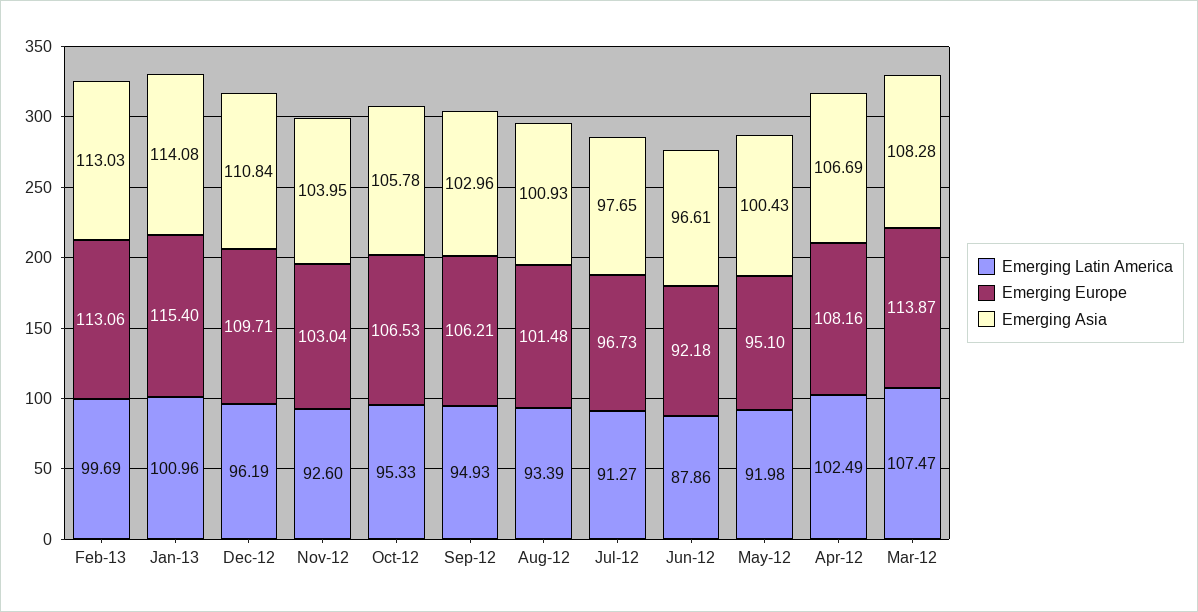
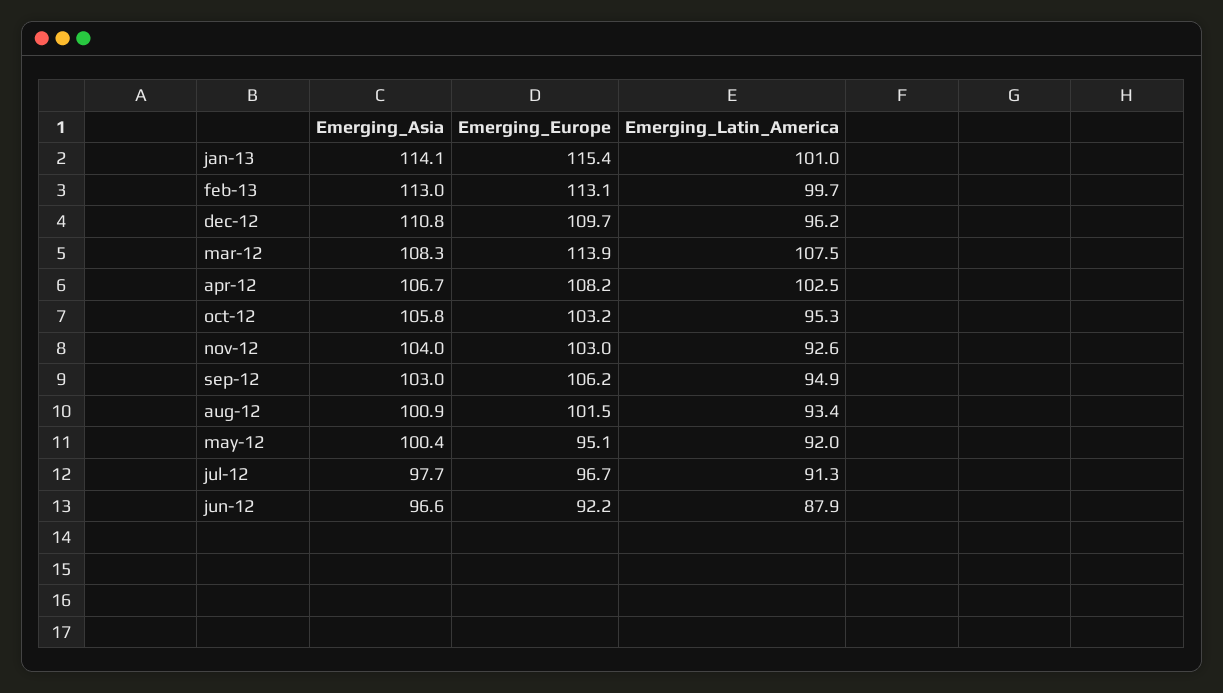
  {
    "Emerging Latin America": {
      "Feb-13": 99.69,
      "Jan-13": 100.96,
      "Dec-12": 96.19,
      "Nov-12": 92.6,
      "Oct-12": 95.33,
      "Sep-12": 94.93,
      "Aug-12": 93.39,
      "Jul-12": 91.27,
      "Jun-12": 87.86,
      "May-12": 91.98,
      "Apr-12": 102.49,
      "Mar-12": 107.47
    },
    "Emerging Europe": {
      "Feb-13": 113.06,
      "Jan-13": 115.4,
      "Dec-12": 109.71,
      "Nov-12": 103.04,
-     "Oct-12": 106.53,
+     "Oct-12": 103.2,
      "Sep-12": 106.21,
      "Aug-12": 101.48,
      "Jul-12": 96.73,
      "Jun-12": 92.18,
      "May-12": 95.1,
      "Apr-12": 108.16,
      "Mar-12": 113.87
    },
    "Emerging Asia": {
      "Feb-13": 113.03,
      "Jan-13": 114.08,
      "Dec-12": 110.84,
      "Nov-12": 103.95,
      "Oct-12": 105.78,
      "Sep-12": 102.96,
      "Aug-12": 100.93,
      "Jul-12": 97.65,
      "Jun-12": 96.61,
      "May-12": 100.43,
      "Apr-12": 106.69,
      "Mar-12": 108.28
    }
  }

